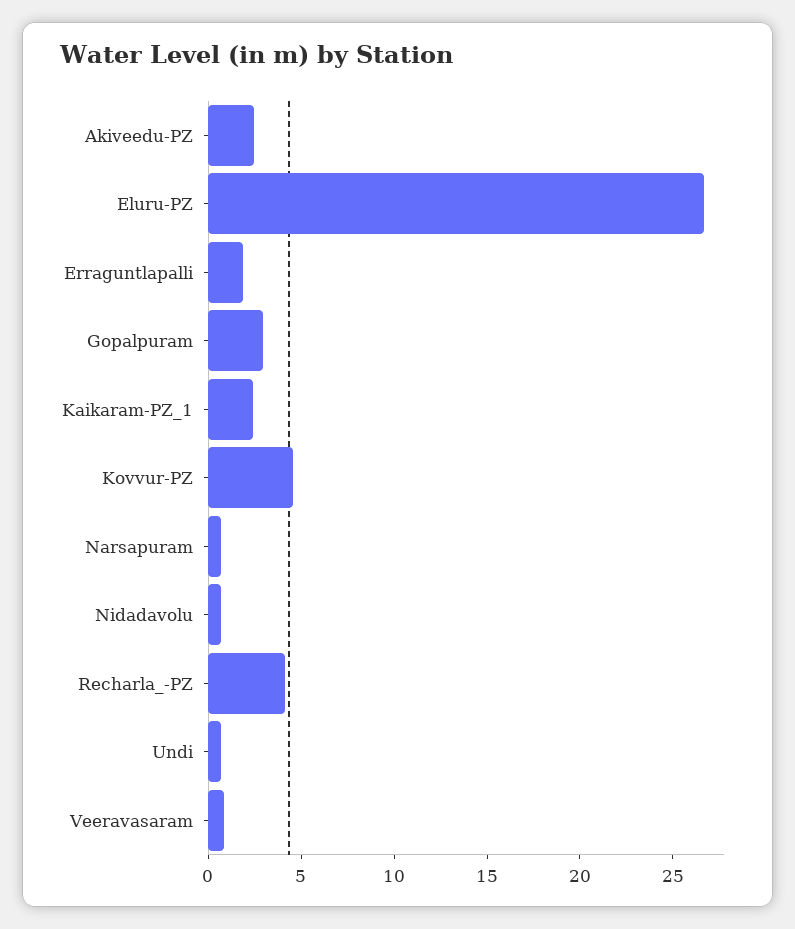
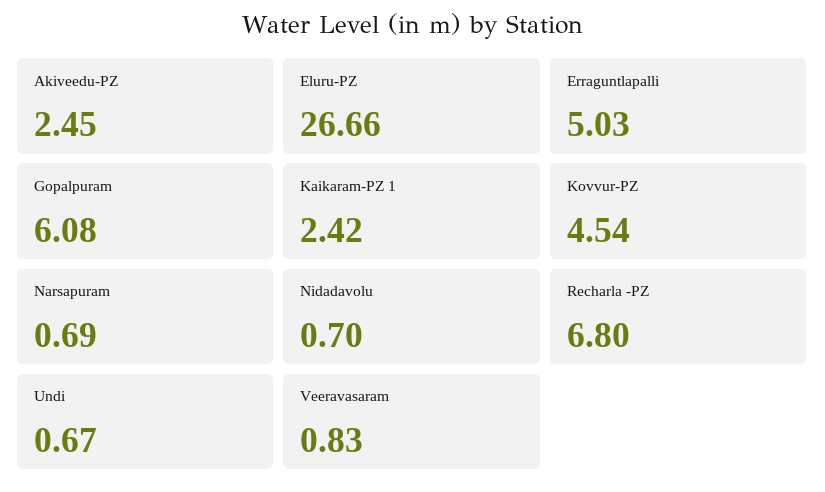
  {
    "Akiveedu-PZ": 2.45,
    "Eluru-PZ": 26.66,
-   "Erraguntlapalli": 2,
+   "Erraguntlapalli": 5.03,
-   "Gopalpuram": 3,
+   "Gopalpuram": 6.08,
    "Kaikaram-PZ_1": 2.42,
    "Kovvur-PZ": 4.54,
    "Narsapuram": 0.69,
    "Nidadavolu": 0.7,
-   "Recharla_-PZ": 4,
+   "Recharla_-PZ": 6.8,
    "Undi": 0.67,
    "Veeravasaram": 0.83
  }

